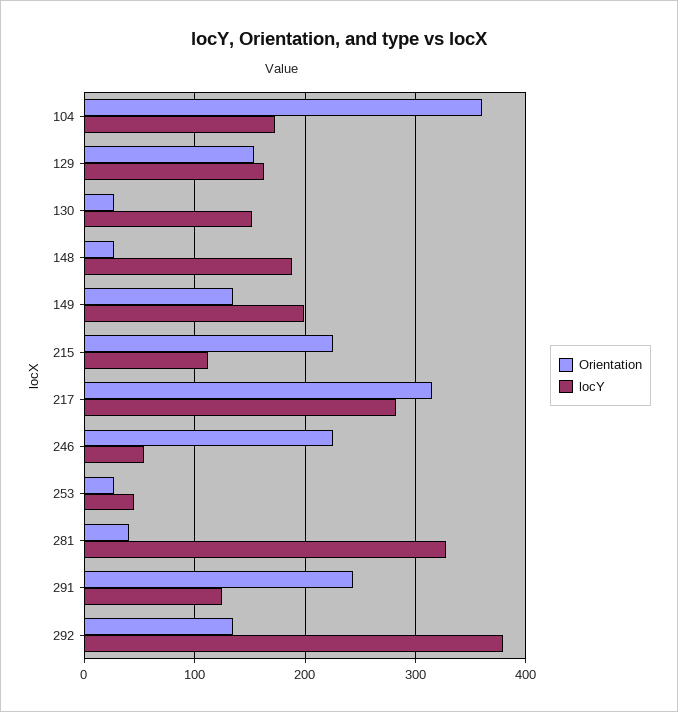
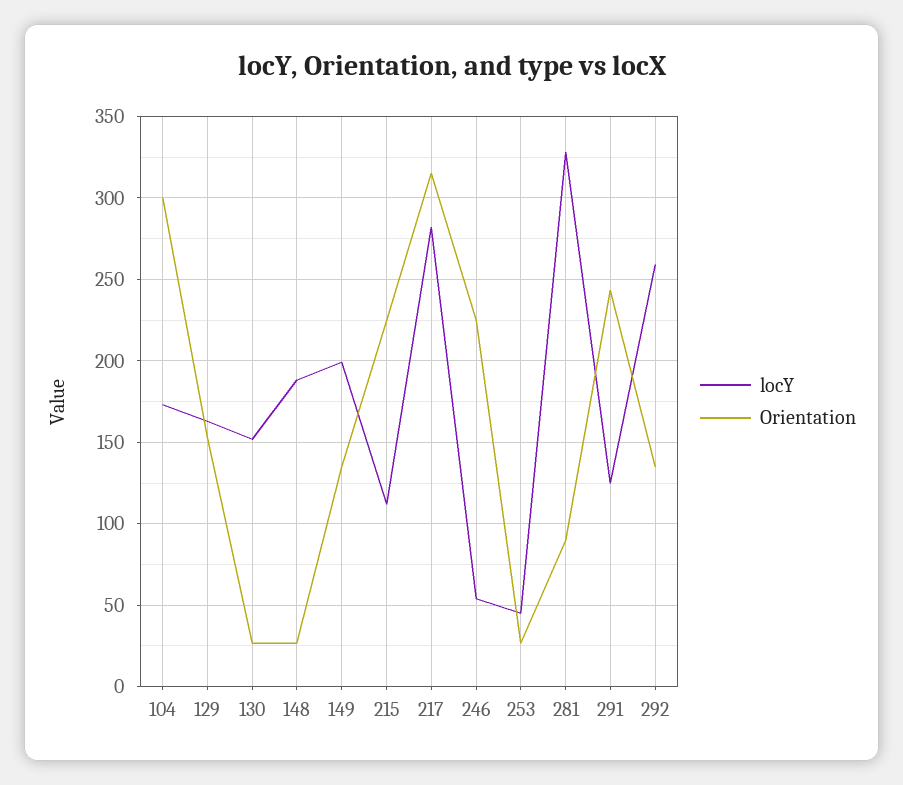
  {
    "Orientation": {
-     "104": 360,
+     "104": 300,
      "129": 155,
      "130": 25,
      "148": 25,
      "149": 135,
      "215": 225,
      "217": 315,
      "246": 225,
      "253": 25,
-     "281": 40,
+     "281": 90,
      "291": 245,
      "292": 135
    },
    "locY": {
      "104": 175,
      "129": 165,
      "130": 150,
      "148": 190,
      "149": 200,
      "215": 110,
      "217": 280,
      "246": 55,
      "253": 45,
      "281": 330,
      "291": 125,
-     "292": 380
+     "292": 260
    }
  }

